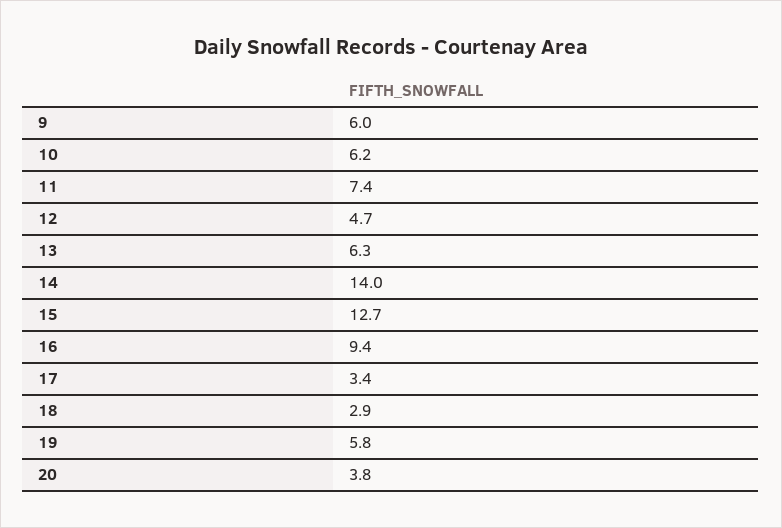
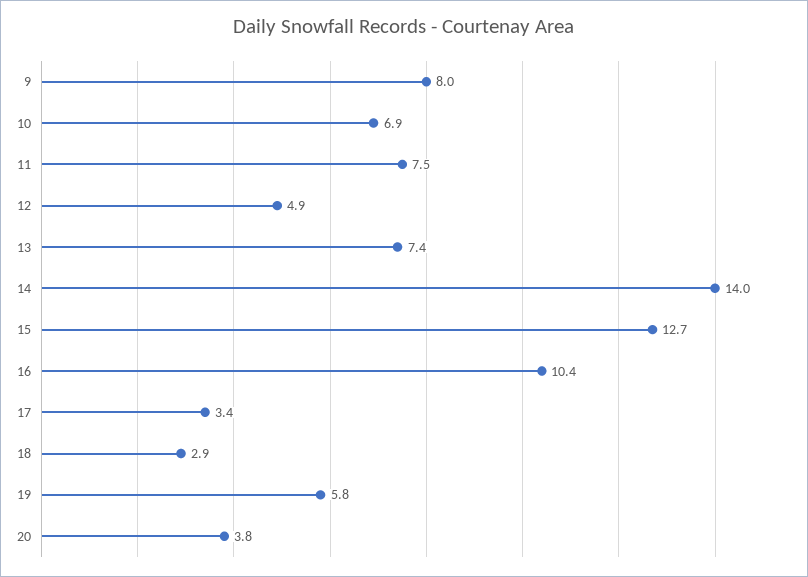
  {
-   "9": 6,
+   "9": 8,
-   "10": 6.2,
+   "10": 6.9,
-   "11": 7.4,
+   "11": 7.5,
-   "12": 4.7,
+   "12": 4.9,
-   "13": 6.3,
+   "13": 7.4,
    "14": 14,
    "15": 12.7,
-   "16": 9.4,
+   "16": 10.4,
    "17": 3.4,
    "18": 2.9,
    "19": 5.8,
    "20": 3.8
  }

